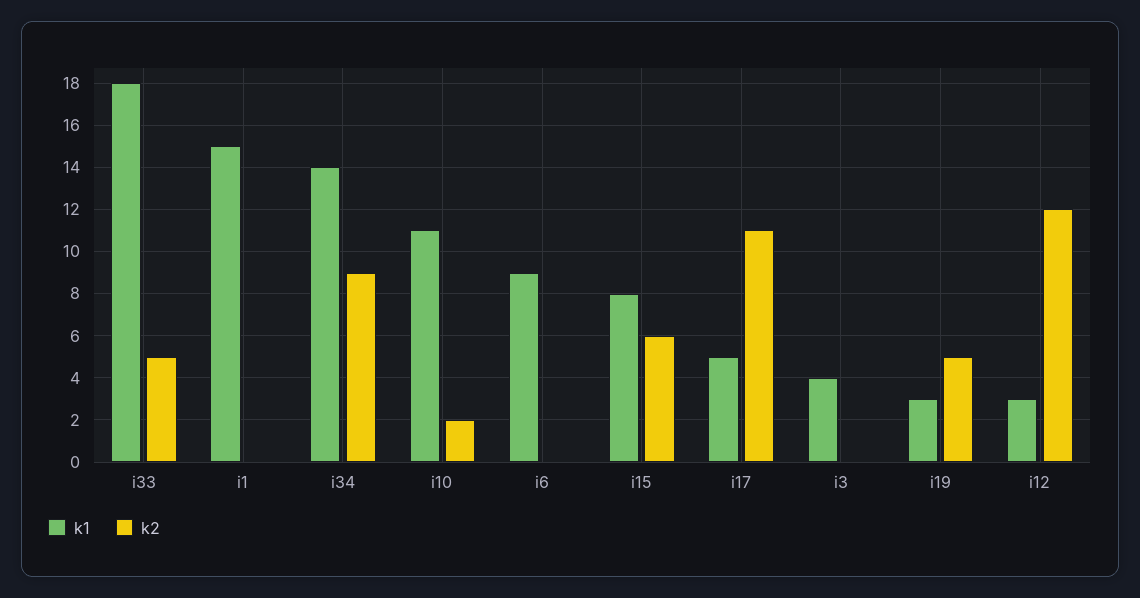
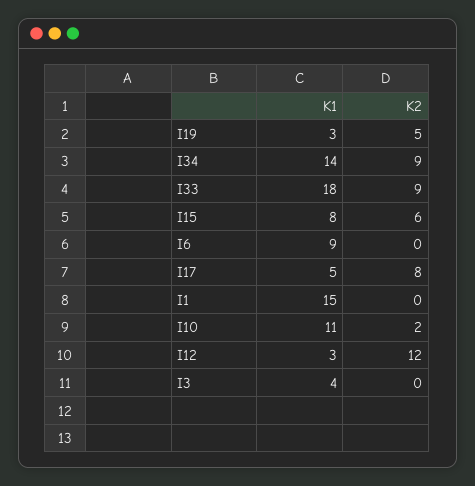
  {
    "k1": {
      "i33": 18,
      "i1": 15,
      "i34": 14,
      "i10": 11,
      "i6": 9,
      "i15": 8,
      "i17": 5,
      "i3": 4,
      "i19": 3,
      "i12": 3
    },
    "k2": {
-     "i33": 5,
+     "i33": 9,
      "i1": 0,
      "i34": 9,
      "i10": 2,
      "i6": 0,
      "i15": 6,
-     "i17": 11,
+     "i17": 8,
      "i3": 0,
      "i19": 5,
      "i12": 12
    }
  }

